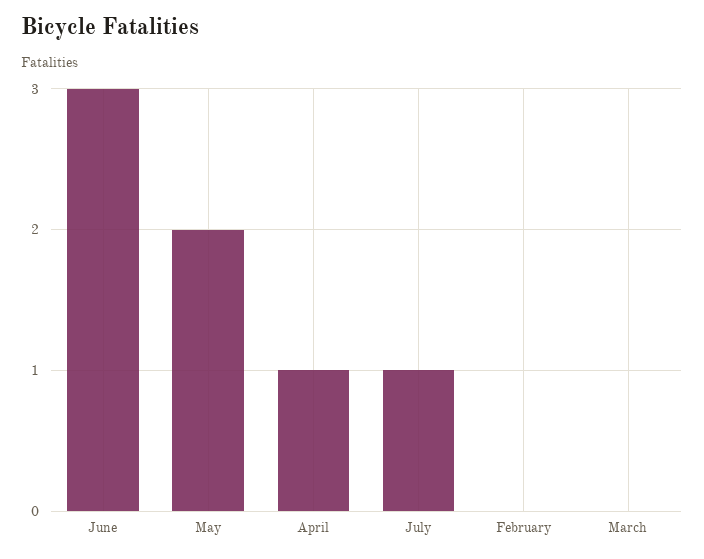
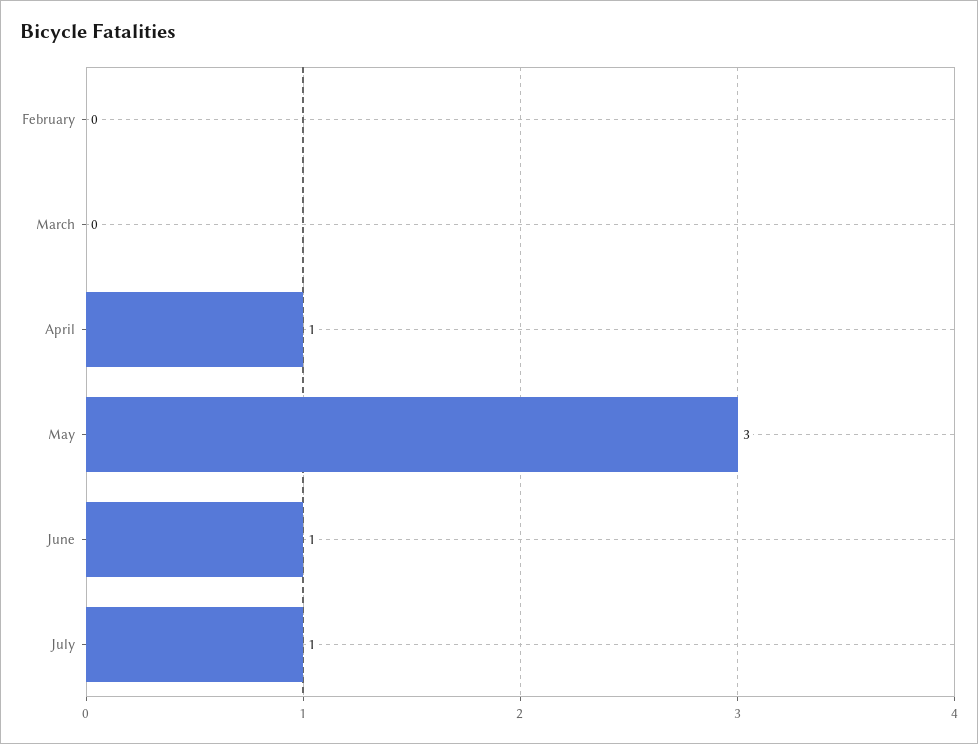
  {
-   "June": 3,
+   "June": 1,
-   "May": 2,
+   "May": 3,
    "April": 1,
    "July": 1,
    "February": 0,
    "March": 0
  }

